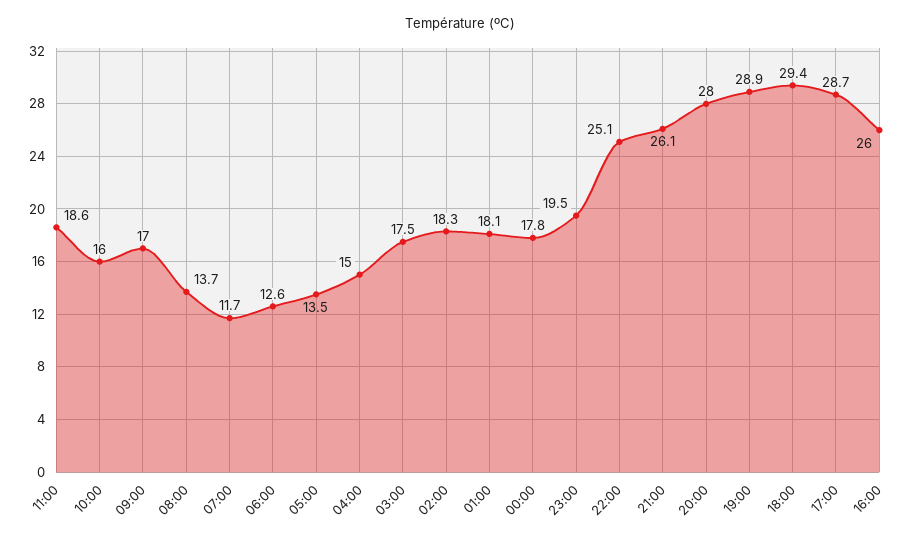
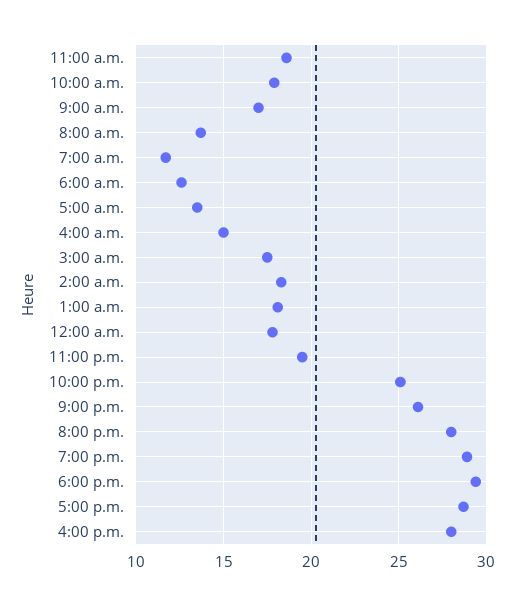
  {
    "11:00": 18.6,
-   "10:00": 16,
+   "10:00": 18,
    "09:00": 17,
    "08:00": 13.7,
    "07:00": 11.7,
    "06:00": 12.6,
    "05:00": 13.5,
    "04:00": 15,
    "03:00": 17.5,
    "02:00": 18.3,
    "01:00": 18.1,
    "00:00": 17.8,
    "23:00": 19.5,
    "22:00": 25.1,
    "21:00": 26.1,
    "20:00": 28,
    "19:00": 28.9,
    "18:00": 29.4,
    "17:00": 28.7,
-   "16:00": 26
+   "16:00": 28
  }

